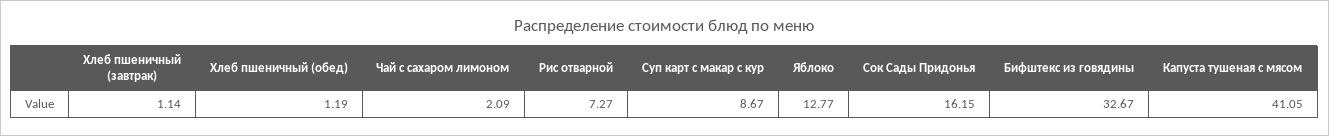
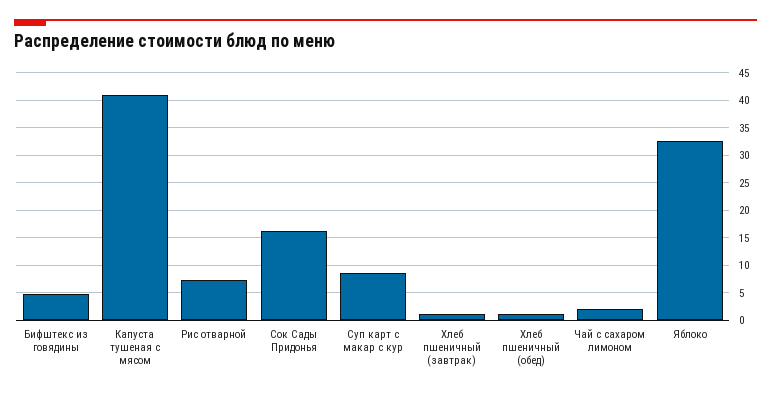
  {
    "Хлеб пшеничный (завтрак)": 1.14,
    "Хлеб пшеничный (обед)": 1.19,
    "Чай с сахаром лимоном": 2.09,
    "Рис отварной": 7.27,
    "Суп карт с макар с кур": 8.67,
-   "Яблоко": 12.77,
+   "Яблоко": 32.5,
    "Сок Сады Придонья": 16.15,
-   "Бифштекс из говядины": 32.67,
+   "Бифштекс из говядины": 5,
    "Капуста тушеная с мясом": 41.05
  }

